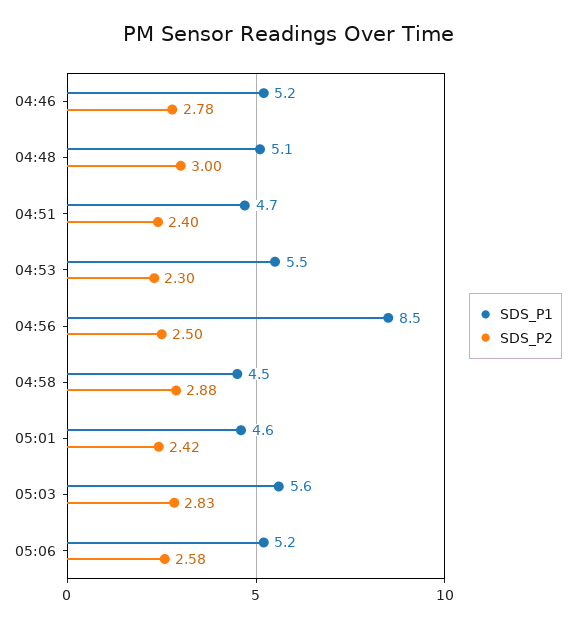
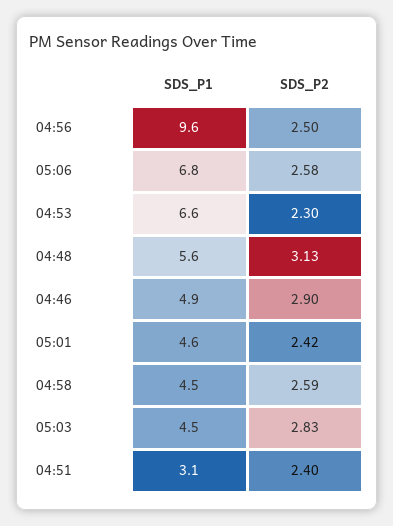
  {
    "SDS_P1": {
-     "04:46": 5.2,
+     "04:46": 4.9,
-     "04:48": 5.1,
+     "04:48": 5.6,
-     "04:51": 4.7,
+     "04:51": 3.1,
-     "04:53": 5.5,
+     "04:53": 6.6,
-     "04:56": 8.5,
+     "04:56": 9.6,
      "04:58": 4.5,
      "05:01": 4.6,
-     "05:03": 5.6,
+     "05:03": 4.5,
-     "05:06": 5.2
+     "05:06": 6.8
    },
    "SDS_P2": {
-     "04:46": 2.78,
+     "04:46": 2.9,
-     "04:48": 3,
+     "04:48": 3.13,
      "04:51": 2.4,
      "04:53": 2.3,
      "04:56": 2.5,
-     "04:58": 2.88,
+     "04:58": 2.59,
      "05:01": 2.42,
      "05:03": 2.83,
      "05:06": 2.58
    }
  }

